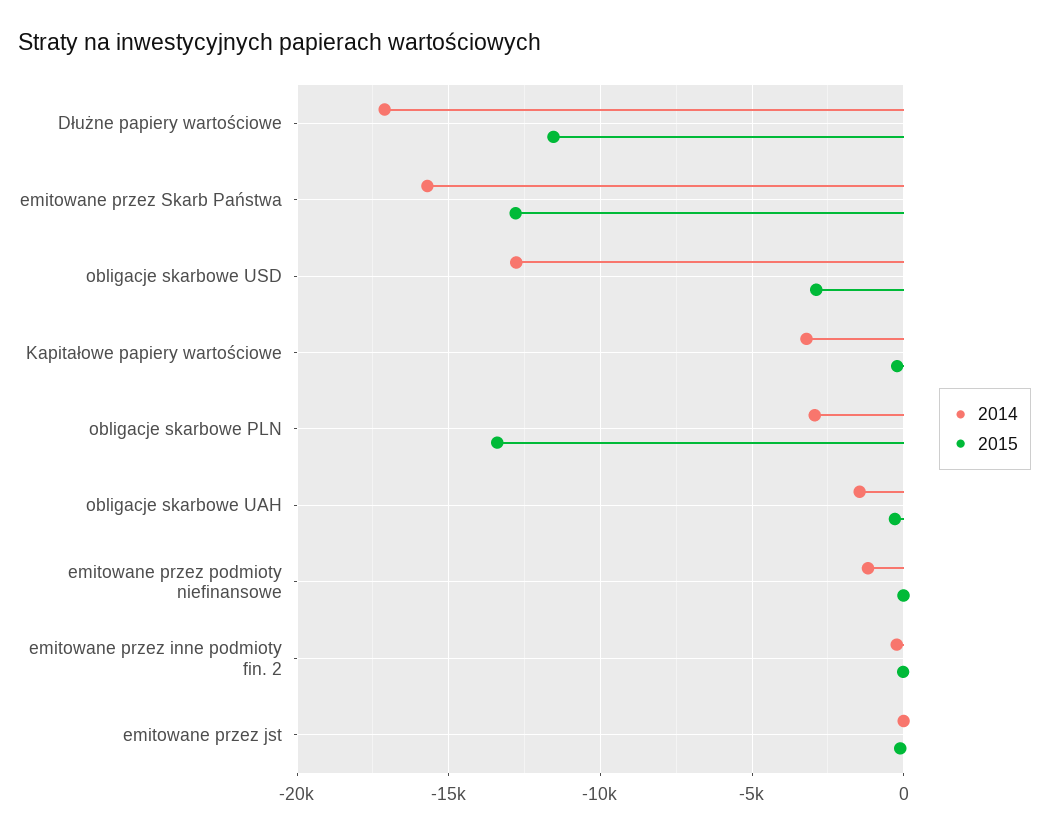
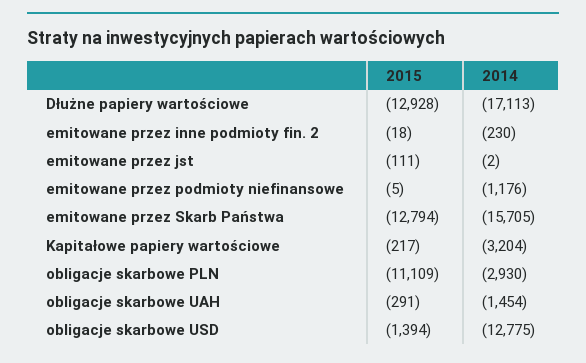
  {
    "2014": {
      "Dłużne papiery wartościowe": -17113,
      "emitowane przez Skarb Państwa": -15705,
      "obligacje skarbowe USD": -12775,
      "Kapitałowe papiery wartościowe": -3204,
      "obligacje skarbowe PLN": -2930,
      "obligacje skarbowe UAH": -1454,
      "emitowane przez podmioty niefinansowe": -1176,
      "emitowane przez inne podmioty fin. 2": -230,
      "emitowane przez jst": -2
    },
    "2015": {
-     "Dłużne papiery wartościowe": -11500,
+     "Dłużne papiery wartościowe": -12928,
      "emitowane przez Skarb Państwa": -12794,
-     "obligacje skarbowe USD": -3000,
+     "obligacje skarbowe USD": -1394,
      "Kapitałowe papiery wartościowe": -217,
-     "obligacje skarbowe PLN": -13500,
+     "obligacje skarbowe PLN": -11109,
      "obligacje skarbowe UAH": -291,
      "emitowane przez podmioty niefinansowe": -5,
      "emitowane przez inne podmioty fin. 2": -18,
      "emitowane przez jst": -111
    }
  }

